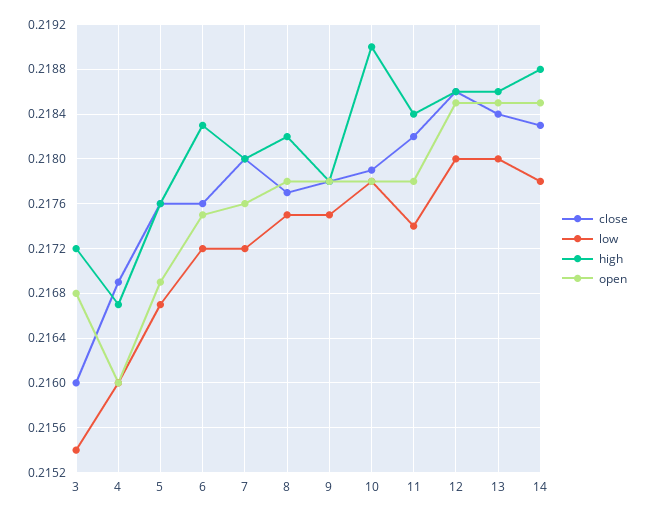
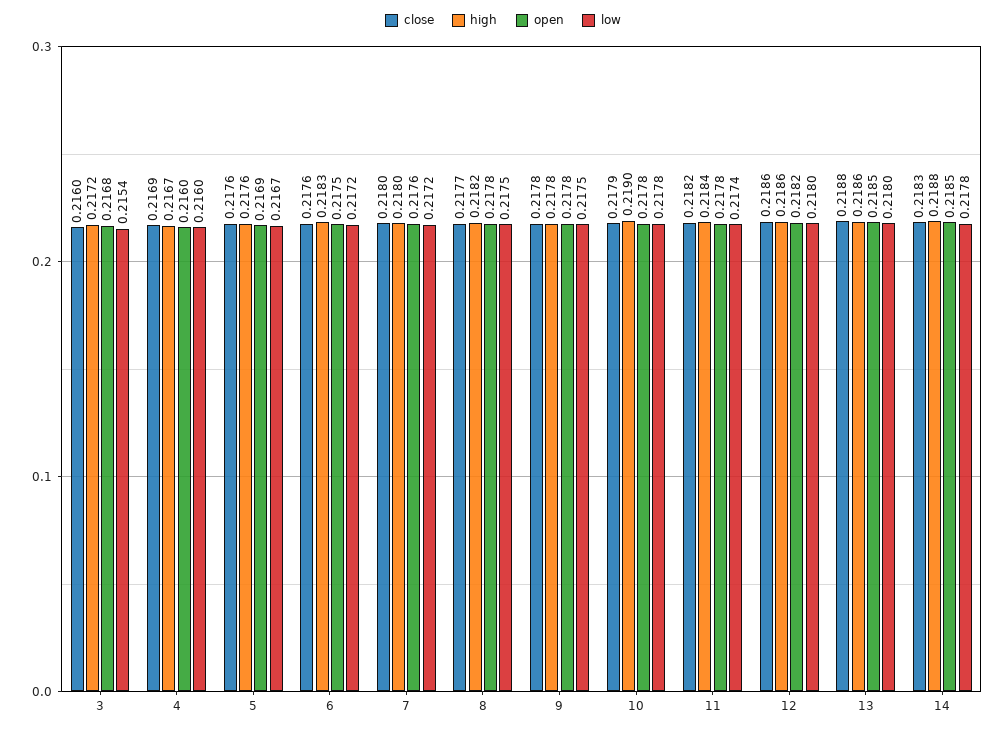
  {
    "close": {
      "3": 0.216,
      "4": 0.2169,
      "5": 0.2176,
      "6": 0.2176,
      "7": 0.218,
      "8": 0.2177,
      "9": 0.2178,
      "10": 0.2179,
      "11": 0.2182,
      "12": 0.2186,
-     "13": 0.2184,
+     "13": 0.2188,
      "14": 0.2183
    },
    "low": {
      "3": 0.2154,
      "4": 0.216,
      "5": 0.2167,
      "6": 0.2172,
      "7": 0.2172,
      "8": 0.2175,
      "9": 0.2175,
      "10": 0.2178,
      "11": 0.2174,
      "12": 0.218,
      "13": 0.218,
      "14": 0.2178
    },
    "high": {
      "3": 0.2172,
      "4": 0.2167,
      "5": 0.2176,
      "6": 0.2183,
      "7": 0.218,
      "8": 0.2182,
      "9": 0.2178,
      "10": 0.219,
      "11": 0.2184,
      "12": 0.2186,
      "13": 0.2186,
      "14": 0.2188
    },
    "open": {
      "3": 0.2168,
      "4": 0.216,
      "5": 0.2169,
      "6": 0.2175,
      "7": 0.2176,
      "8": 0.2178,
      "9": 0.2178,
      "10": 0.2178,
      "11": 0.2178,
-     "12": 0.2185,
+     "12": 0.2182,
      "13": 0.2185,
      "14": 0.2185
    }
  }

